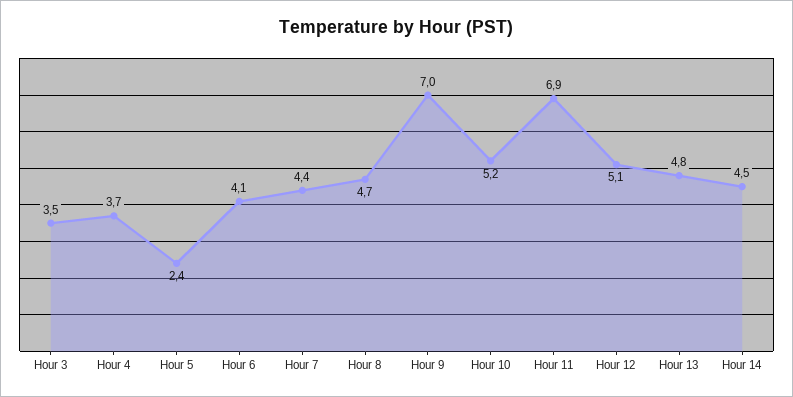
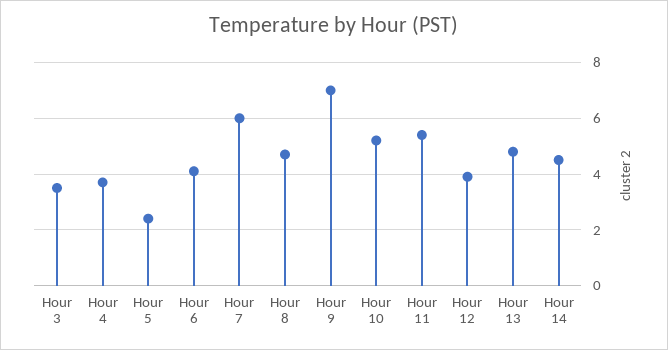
  {
    "Hour 3": 3.5,
    "Hour 4": 3.7,
    "Hour 5": 2.4,
    "Hour 6": 4.1,
-   "Hour 7": 4.4,
+   "Hour 7": 6,
    "Hour 8": 4.7,
    "Hour 9": 7,
    "Hour 10": 5.2,
-   "Hour 11": 6.9,
+   "Hour 11": 5.5,
-   "Hour 12": 5.1,
+   "Hour 12": 4,
    "Hour 13": 4.8,
    "Hour 14": 4.5
  }

